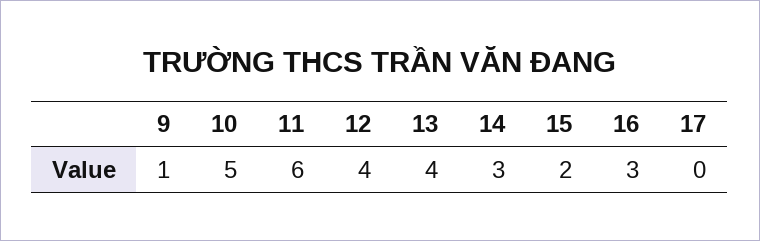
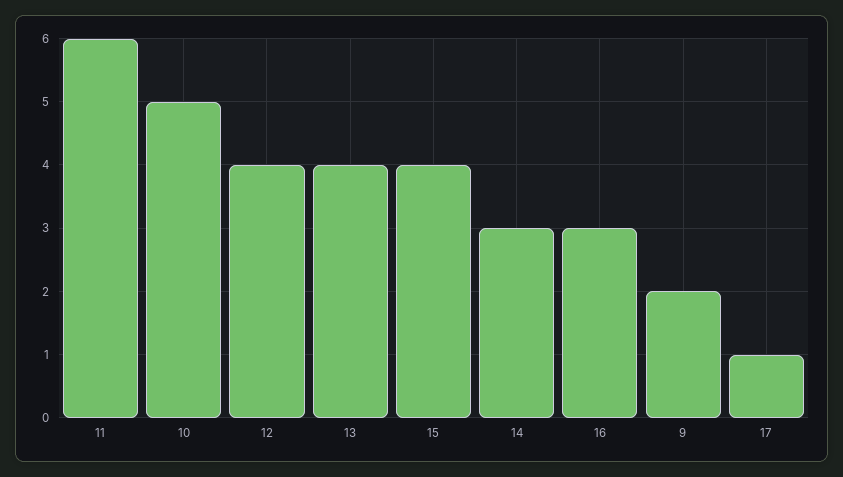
  {
-   "9": 1,
+   "9": 2,
    "10": 5,
    "11": 6,
    "12": 4,
    "13": 4,
    "14": 3,
-   "15": 2,
+   "15": 4,
    "16": 3,
-   "17": 0
+   "17": 1
  }

